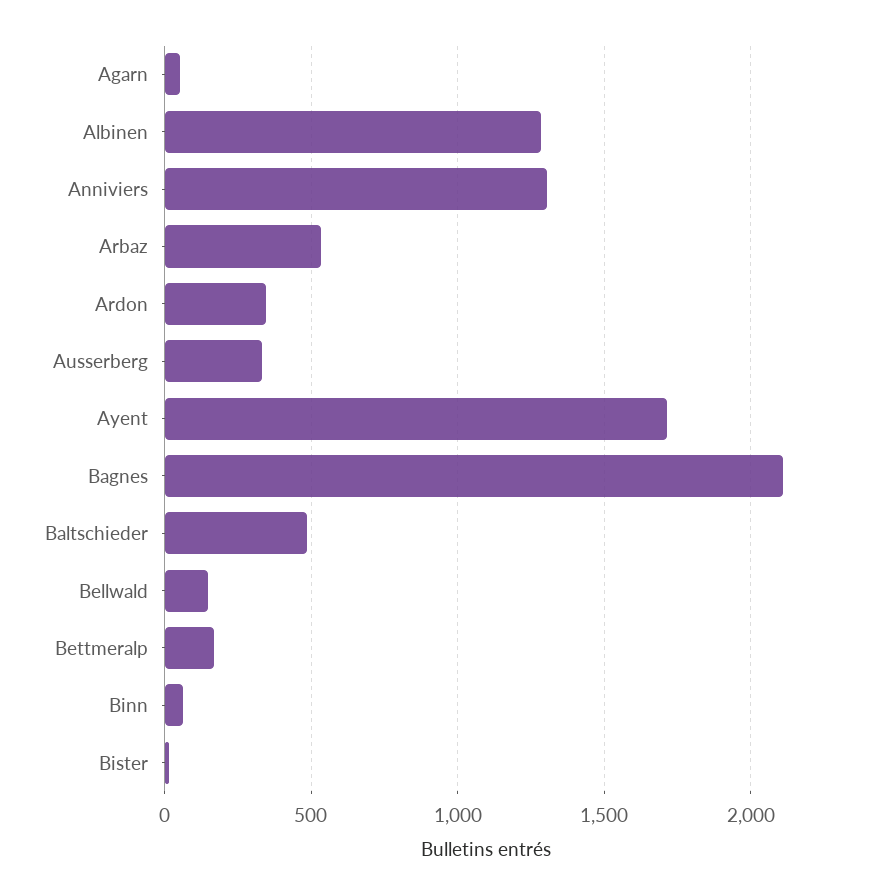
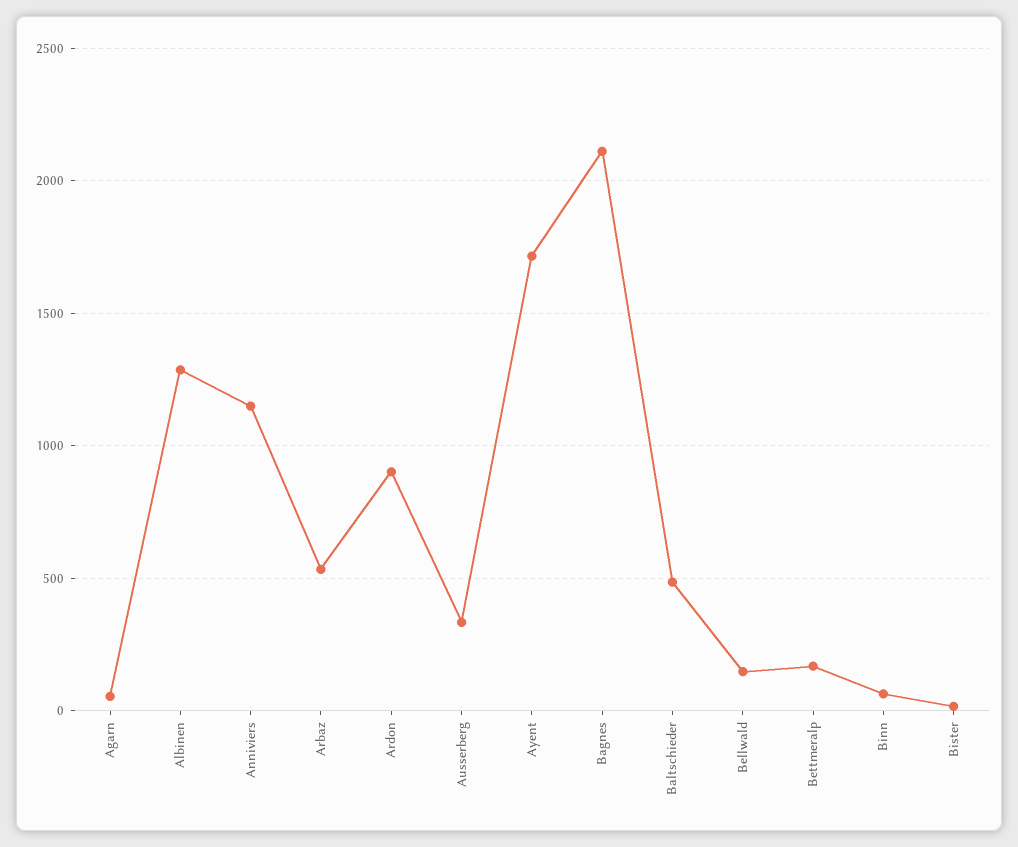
  {
    "Agarn": 50,
    "Albinen": 1300,
-   "Anniviers": 1300,
+   "Anniviers": 1150,
    "Arbaz": 550,
-   "Ardon": 350,
+   "Ardon": 900,
    "Ausserberg": 350,
    "Ayent": 1700,
    "Bagnes": 2100,
    "Baltschieder": 500,
    "Bellwald": 150,
    "Bettmeralp": 150,
    "Binn": 50,
    "Bister": 0
  }

